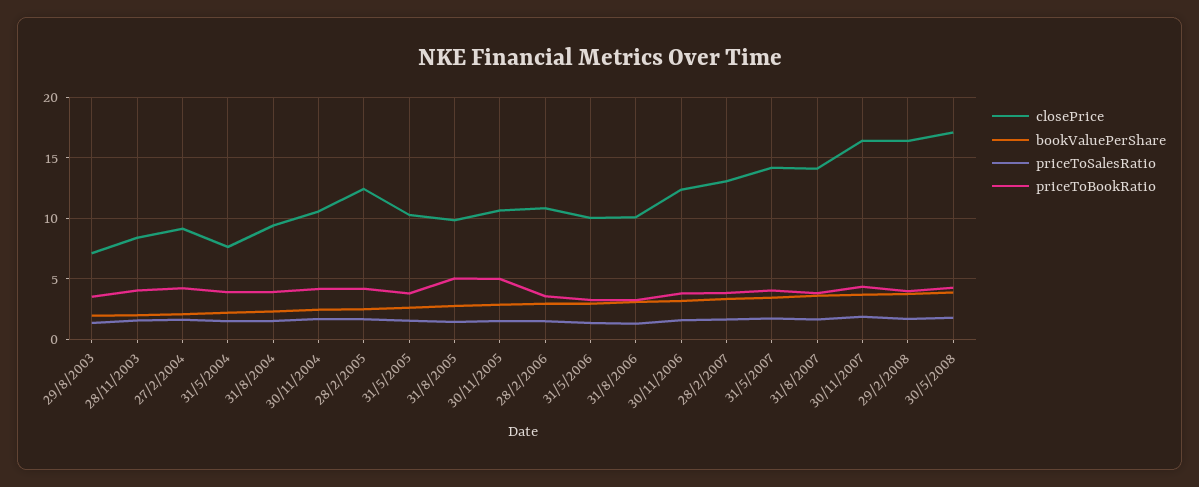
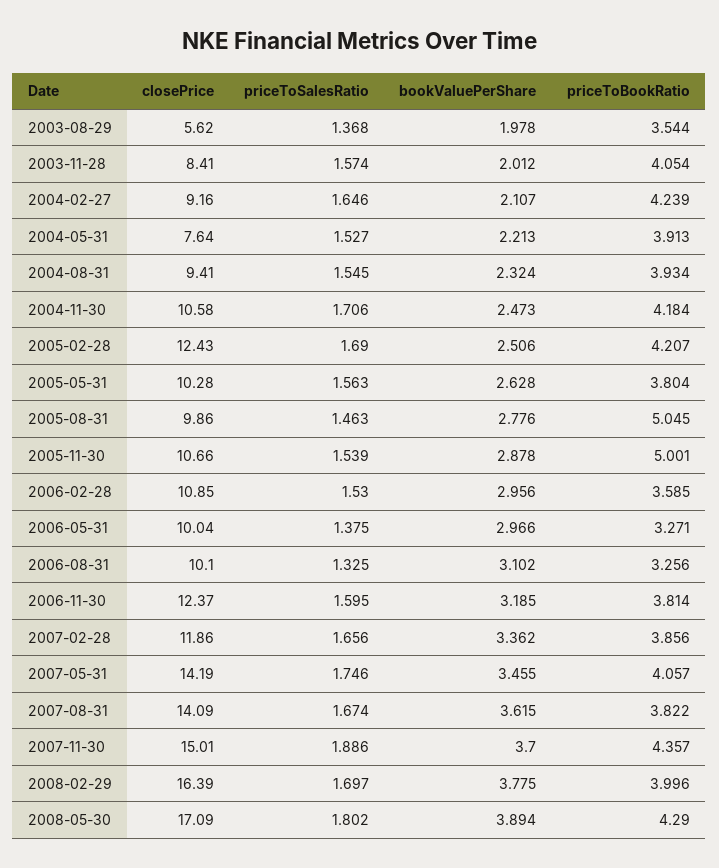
  {
    "closePrice": {
-     "29/8/2003": 7,
+     "29/8/2003": 5.62,
      "28/11/2003": 8.41,
      "27/2/2004": 9.16,
      "31/5/2004": 7.64,
      "31/8/2004": 9.41,
      "30/11/2004": 10.58,
      "28/2/2005": 12.43,
      "31/5/2005": 10.28,
      "31/8/2005": 9.86,
      "30/11/2005": 10.66,
      "28/2/2006": 10.85,
      "31/5/2006": 10.04,
      "31/8/2006": 10.1,
      "30/11/2006": 12.37,
-     "28/2/2007": 13,
+     "28/2/2007": 11.86,
      "31/5/2007": 14.19,
      "31/8/2007": 14.09,
-     "30/11/2007": 16.5,
+     "30/11/2007": 15.01,
      "29/2/2008": 16.39,
      "30/5/2008": 17.09
    },
    "bookValuePerShare": {
      "29/8/2003": 1.978,
      "28/11/2003": 2.012,
      "27/2/2004": 2.107,
      "31/5/2004": 2.213,
      "31/8/2004": 2.324,
      "30/11/2004": 2.473,
      "28/2/2005": 2.506,
      "31/5/2005": 2.628,
      "31/8/2005": 2.776,
      "30/11/2005": 2.878,
      "28/2/2006": 2.956,
      "31/5/2006": 2.966,
      "31/8/2006": 3.102,
      "30/11/2006": 3.185,
      "28/2/2007": 3.362,
      "31/5/2007": 3.455,
      "31/8/2007": 3.615,
      "30/11/2007": 3.7,
      "29/2/2008": 3.775,
      "30/5/2008": 3.894
    },
    "priceToSalesRatio": {
      "29/8/2003": 1.368,
      "28/11/2003": 1.574,
      "27/2/2004": 1.646,
      "31/5/2004": 1.527,
      "31/8/2004": 1.545,
      "30/11/2004": 1.706,
      "28/2/2005": 1.69,
      "31/5/2005": 1.563,
      "31/8/2005": 1.463,
      "30/11/2005": 1.539,
      "28/2/2006": 1.53,
      "31/5/2006": 1.375,
      "31/8/2006": 1.325,
      "30/11/2006": 1.595,
      "28/2/2007": 1.656,
      "31/5/2007": 1.746,
      "31/8/2007": 1.674,
      "30/11/2007": 1.886,
      "29/2/2008": 1.697,
      "30/5/2008": 1.802
    },
    "priceToBookRatio": {
      "29/8/2003": 3.544,
      "28/11/2003": 4.054,
      "27/2/2004": 4.239,
      "31/5/2004": 3.913,
      "31/8/2004": 3.934,
      "30/11/2004": 4.184,
      "28/2/2005": 4.207,
      "31/5/2005": 3.804,
      "31/8/2005": 5.045,
      "30/11/2005": 5.001,
      "28/2/2006": 3.585,
      "31/5/2006": 3.271,
      "31/8/2006": 3.256,
      "30/11/2006": 3.814,
      "28/2/2007": 3.856,
      "31/5/2007": 4.057,
      "31/8/2007": 3.822,
      "30/11/2007": 4.357,
      "29/2/2008": 3.996,
      "30/5/2008": 4.29
    }
  }

